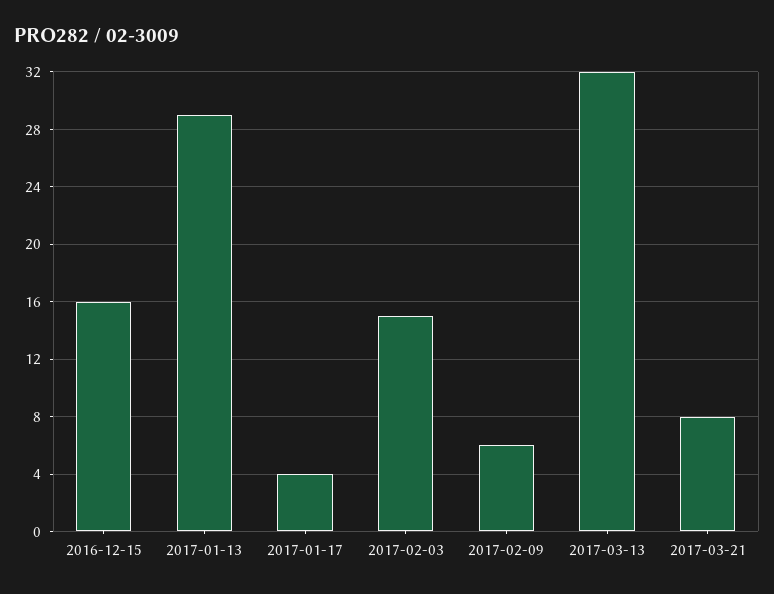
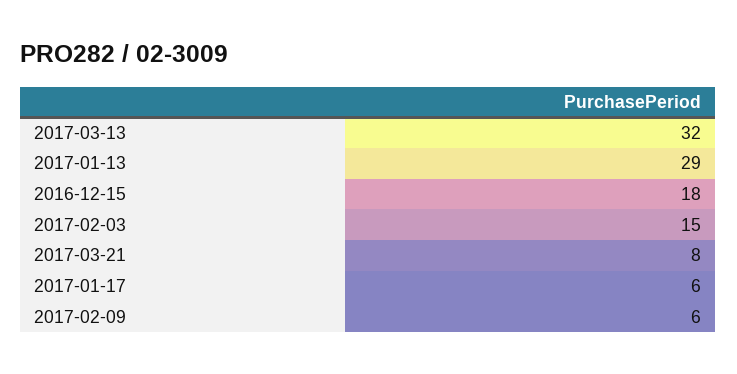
  {
-   "2016-12-15": 16,
+   "2016-12-15": 18,
    "2017-01-13": 29,
-   "2017-01-17": 4,
+   "2017-01-17": 6,
    "2017-02-03": 15,
    "2017-02-09": 6,
    "2017-03-13": 32,
    "2017-03-21": 8
  }

